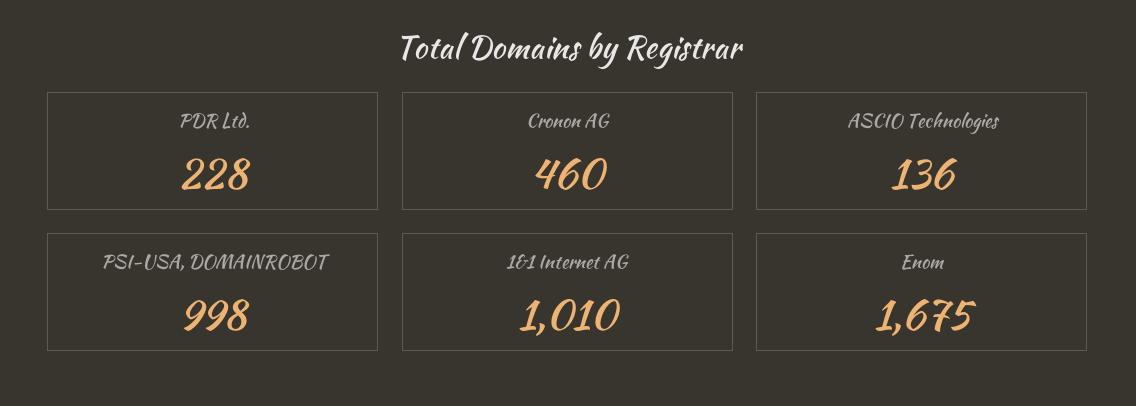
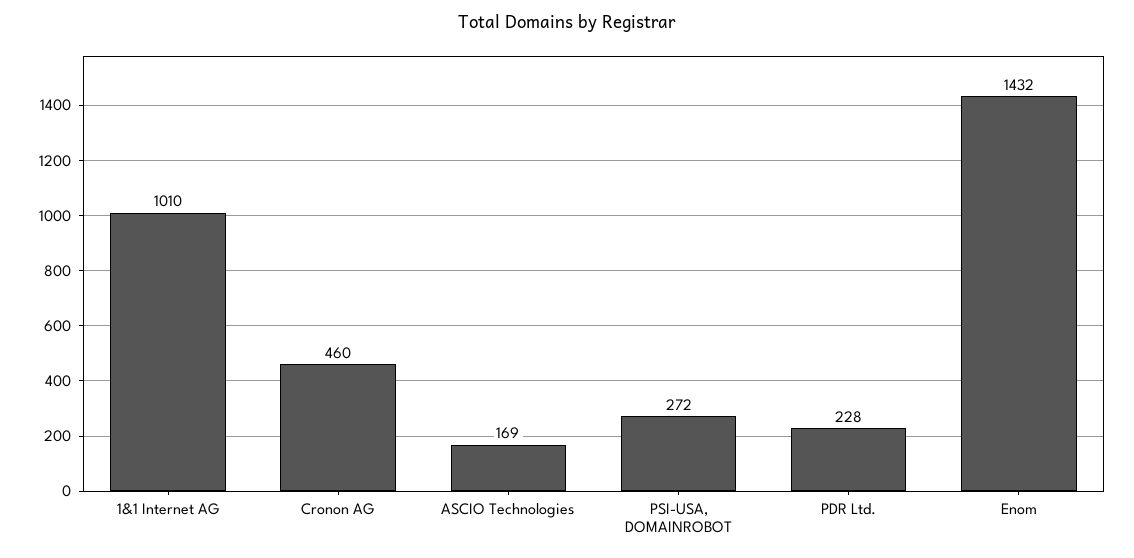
  {
    "PDR Ltd.": 228,
    "Cronon AG": 460,
-   "ASCIO Technologies": 136,
+   "ASCIO Technologies": 169,
-   "PSI-USA, DOMAINROBOT": 998,
+   "PSI-USA, DOMAINROBOT": 272,
    "1&1 Internet AG": 1010,
-   "Enom": 1675
+   "Enom": 1432
  }

